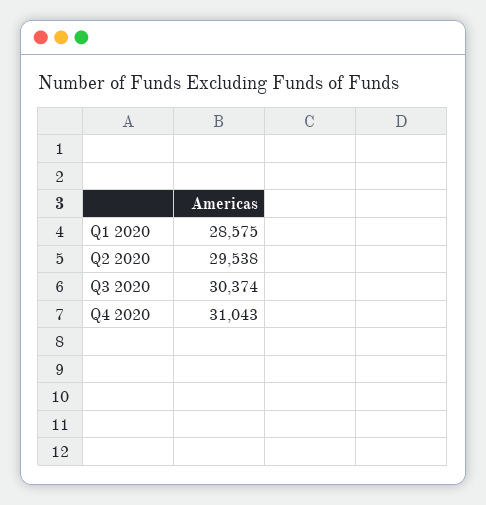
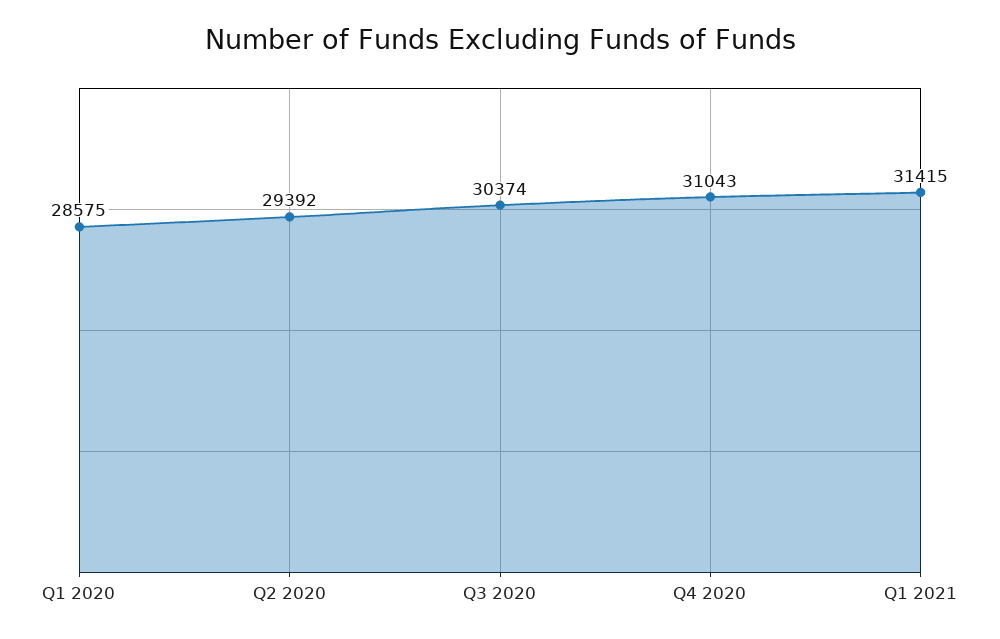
  {
    "Q1 2020": 28575,
-   "Q2 2020": 29538,
+   "Q2 2020": 29392,
    "Q3 2020": 30374,
-   "Q4 2020": 31043
+   "Q4 2020": 31043,
+   "Q1 2021": 31415
  }

